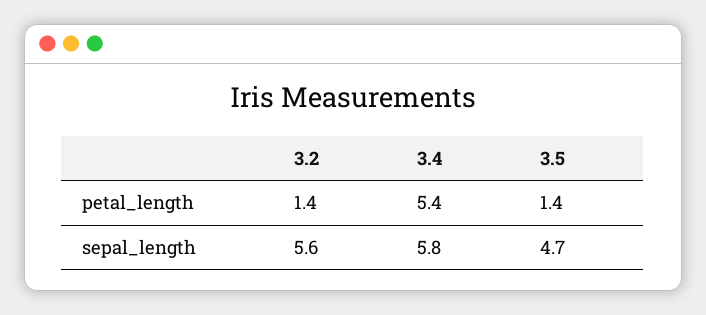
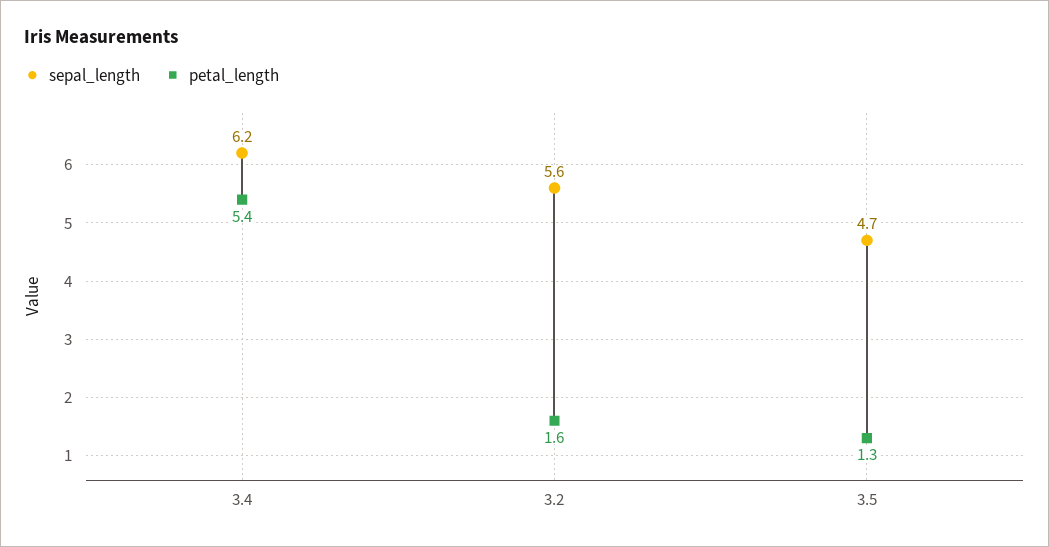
  {
    "petal_length": {
-     "3.2": 1.4,
+     "3.2": 1.6,
      "3.4": 5.4,
-     "3.5": 1.4
+     "3.5": 1.3
    },
    "sepal_length": {
      "3.2": 5.6,
-     "3.4": 5.8,
+     "3.4": 6.2,
      "3.5": 4.7
    }
  }

